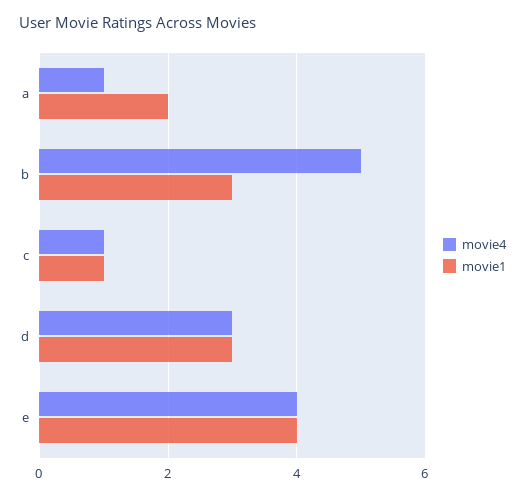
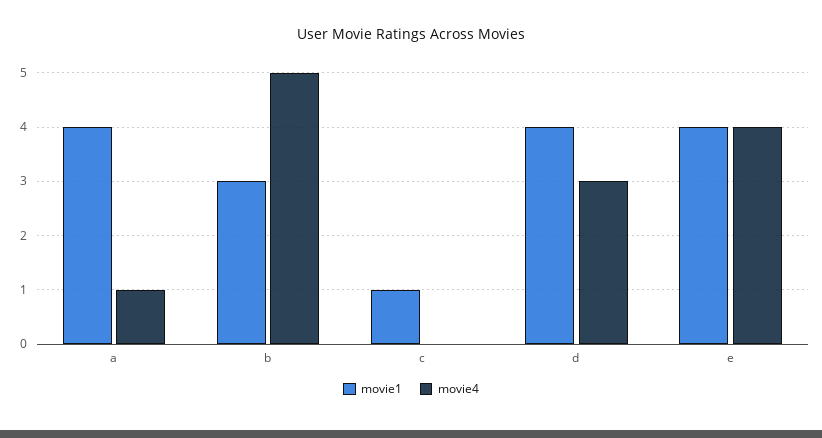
  {
    "movie4": {
      "a": 1,
      "b": 5,
-     "c": 1,
+     "c": 0,
      "d": 3,
      "e": 4
    },
    "movie1": {
-     "a": 2,
+     "a": 4,
      "b": 3,
      "c": 1,
-     "d": 3,
+     "d": 4,
      "e": 4
    }
  }

